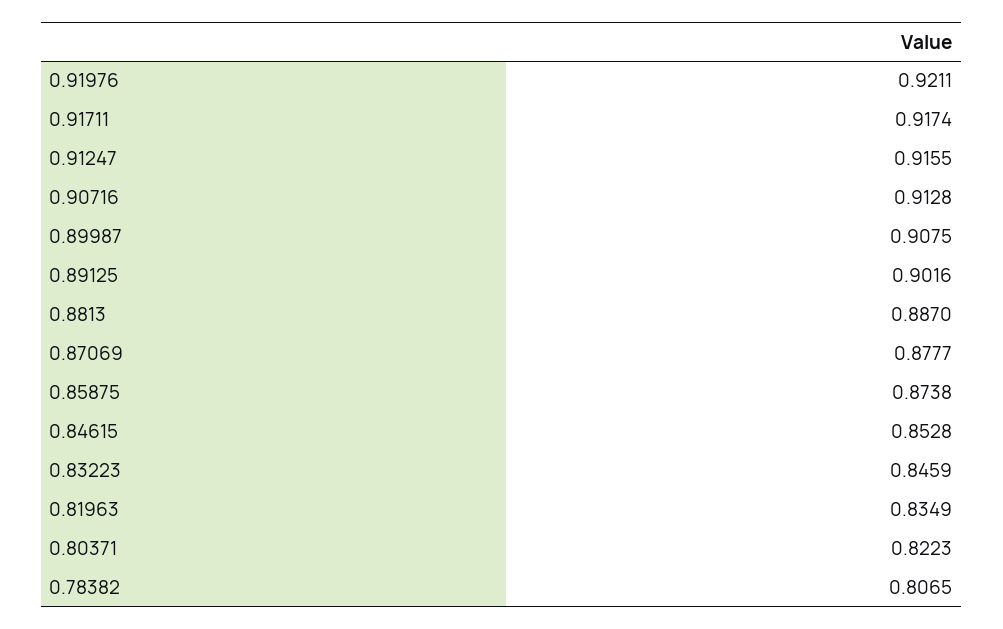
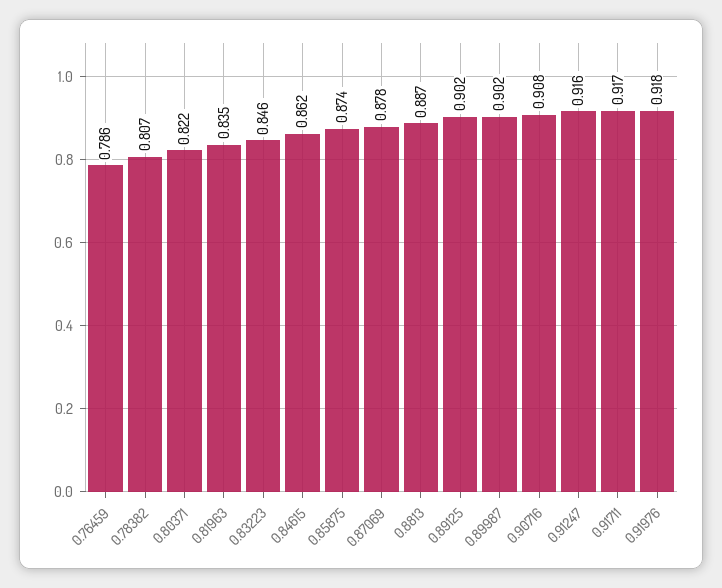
  {
-   "0.91976": 0.9211,
+   "0.91976": 0.918,
    "0.91711": 0.9174,
    "0.91247": 0.9155,
-   "0.90716": 0.9128,
+   "0.90716": 0.908,
-   "0.89987": 0.9075,
+   "0.89987": 0.902,
    "0.89125": 0.9016,
    "0.8813": 0.887,
    "0.87069": 0.8777,
    "0.85875": 0.8738,
-   "0.84615": 0.8528,
+   "0.84615": 0.862,
    "0.83223": 0.8459,
    "0.81963": 0.8349,
    "0.80371": 0.8223,
-   "0.78382": 0.8065
+   "0.78382": 0.8065,
+   "0.76459": 0.786
  }

